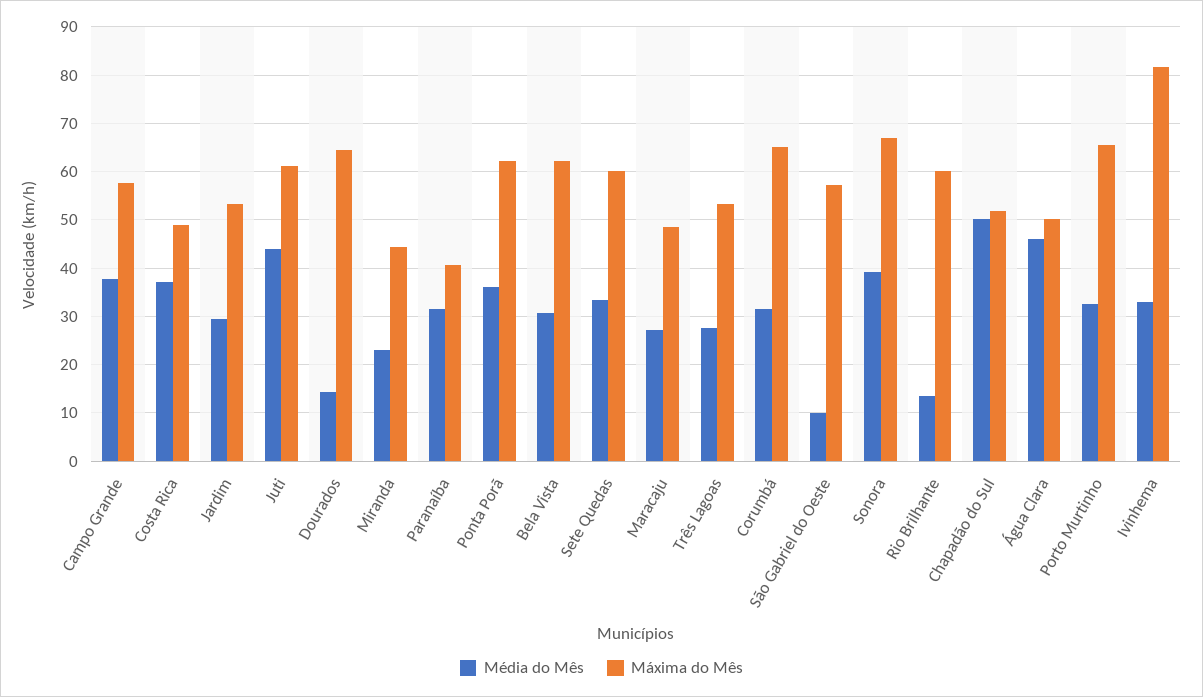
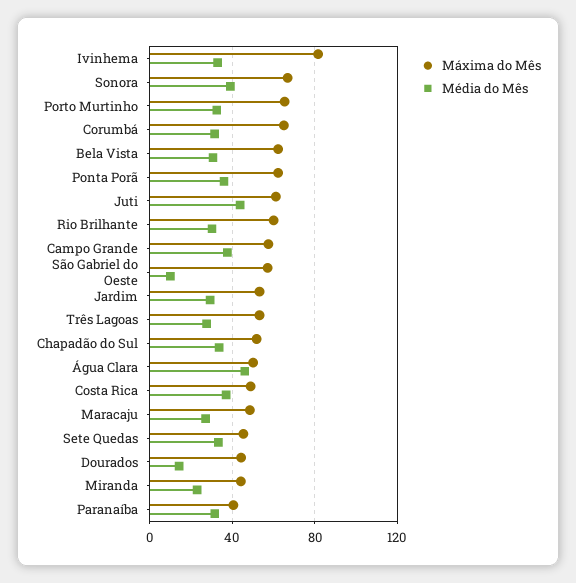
  {
    "Média do Mês": {
      "Campo Grande": 38,
      "Costa Rica": 38,
      "Jardim": 30,
      "Juti": 44,
      "Dourados": 14,
      "Miranda": 24,
      "Paranaíba": 32,
      "Ponta Porã": 36,
      "Bela Vista": 30,
      "Sete Quedas": 34,
      "Maracaju": 28,
      "Três Lagoas": 28,
      "Corumbá": 32,
      "São Gabriel do Oeste": 10,
      "Sonora": 40,
-     "Rio Brilhante": 14,
+     "Rio Brilhante": 30,
-     "Chapadão do Sul": 50,
+     "Chapadão do Sul": 35,
      "Água Clara": 46,
      "Porto Murtinho": 32,
      "Ivinhema": 32
    },
    "Máxima do Mês": {
      "Campo Grande": 58,
      "Costa Rica": 48,
      "Jardim": 54,
      "Juti": 62,
-     "Dourados": 64,
+     "Dourados": 45,
      "Miranda": 44,
      "Paranaíba": 40,
      "Ponta Porã": 62,
      "Bela Vista": 62,
-     "Sete Quedas": 60,
+     "Sete Quedas": 45,
      "Maracaju": 48,
      "Três Lagoas": 54,
      "Corumbá": 66,
      "São Gabriel do Oeste": 58,
      "Sonora": 66,
      "Rio Brilhante": 60,
      "Chapadão do Sul": 52,
      "Água Clara": 50,
      "Porto Murtinho": 66,
      "Ivinhema": 82
    }
  }

